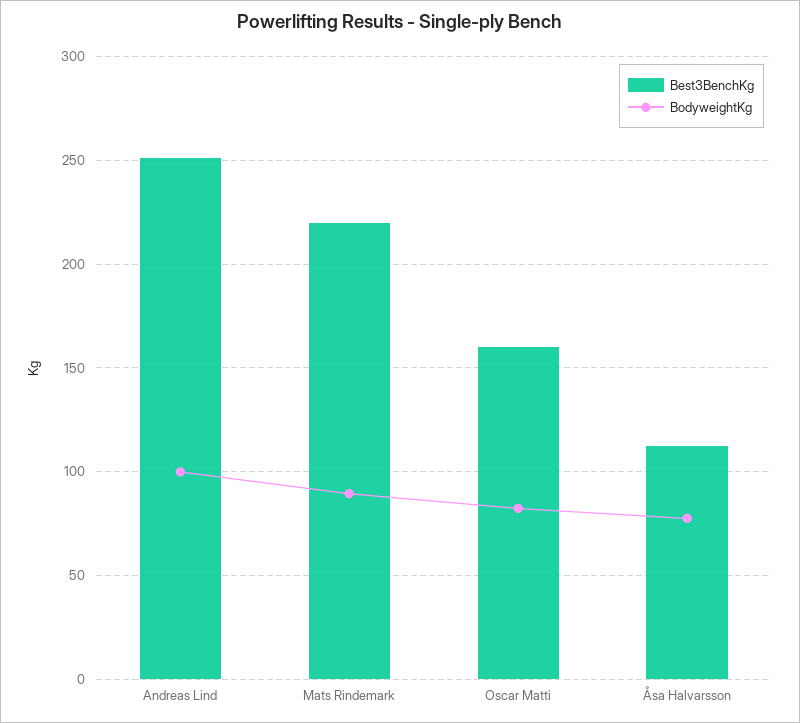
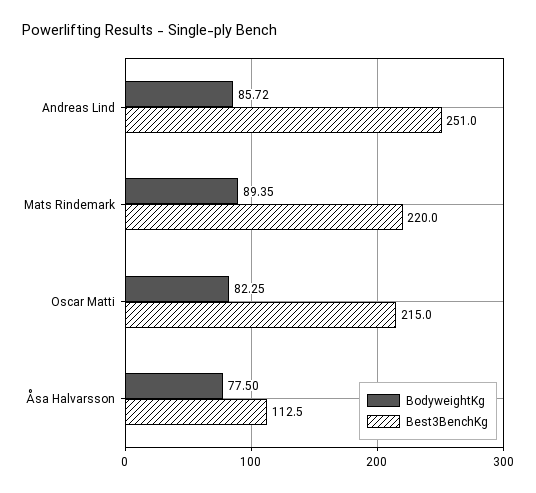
  {
    "Best3BenchKg": {
      "Andreas Lind": 251,
      "Mats Rindemark": 220,
-     "Oscar Matti": 160,
+     "Oscar Matti": 215,
      "Åsa Halvarsson": 112.5
    },
    "BodyweightKg": {
-     "Andreas Lind": 100,
+     "Andreas Lind": 85.72,
      "Mats Rindemark": 89.35,
      "Oscar Matti": 82.25,
      "Åsa Halvarsson": 77.5
    }
  }

